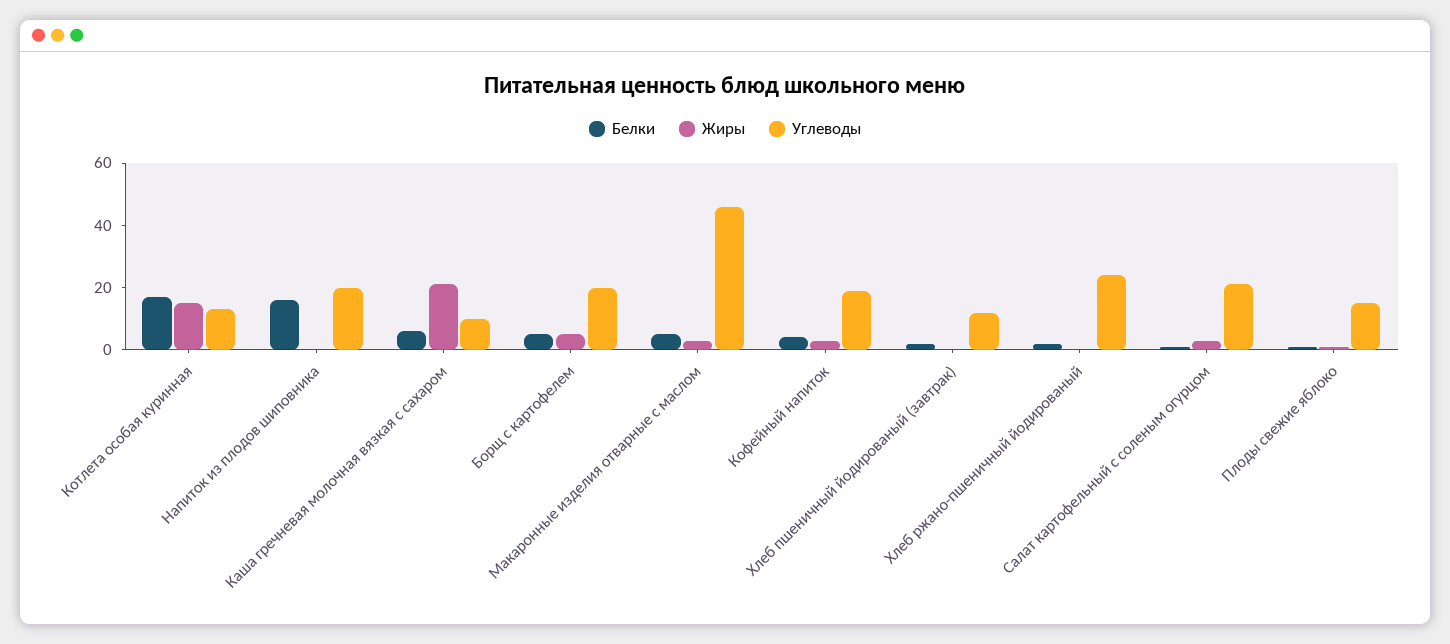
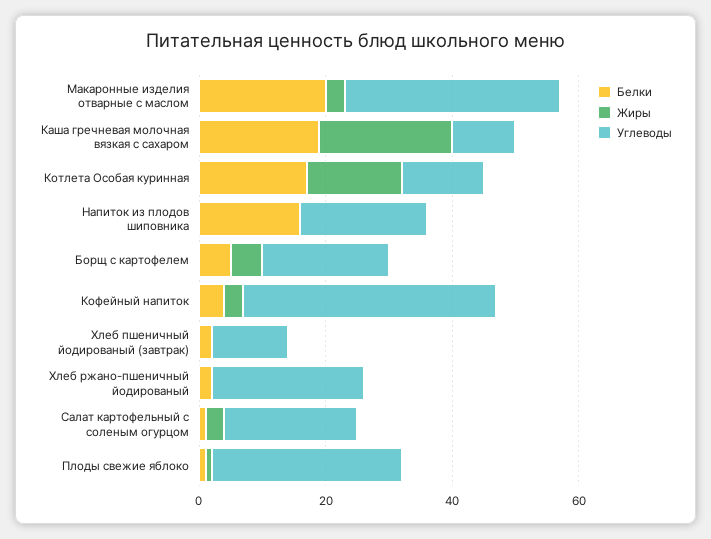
  {
    "Белки": {
      "Котлета особая куринная": 15,
      "Напиток из плодов шиповника": 15,
-     "Каша гречневая молочная вязкая с сахаром": 5,
+     "Каша гречневая молочная вязкая с сахаром": 20,
      "Борщ с картофелем": 5,
-     "Макаронные изделия отварные с маслом": 5,
+     "Макаронные изделия отварные с маслом": 20,
      "Кофейный напиток": 5,
      "Хлеб пшеничный йодированый (завтрак)": 0,
      "Хлеб ржано-пшеничный йодированый": 0,
      "Салат картофельный с соленым огурцом": 0,
      "Плоды свежие яблоко": 0
    },
    "Жиры": {
      "Котлета особая куринная": 15,
      "Напиток из плодов шиповника": 0,
      "Каша гречневая молочная вязкая с сахаром": 20,
      "Борщ с картофелем": 5,
      "Макаронные изделия отварные с маслом": 5,
      "Кофейный напиток": 5,
      "Хлеб пшеничный йодированый (завтрак)": 0,
      "Хлеб ржано-пшеничный йодированый": 0,
      "Салат картофельный с соленым огурцом": 5,
      "Плоды свежие яблоко": 0
    },
    "Углеводы": {
      "Котлета особая куринная": 15,
      "Напиток из плодов шиповника": 20,
      "Каша гречневая молочная вязкая с сахаром": 10,
      "Борщ с картофелем": 20,
-     "Макаронные изделия отварные с маслом": 45,
+     "Макаронные изделия отварные с маслом": 35,
-     "Кофейный напиток": 20,
+     "Кофейный напиток": 40,
      "Хлеб пшеничный йодированый (завтрак)": 10,
      "Хлеб ржано-пшеничный йодированый": 25,
      "Салат картофельный с соленым огурцом": 20,
-     "Плоды свежие яблоко": 15
+     "Плоды свежие яблоко": 30
    }
  }

